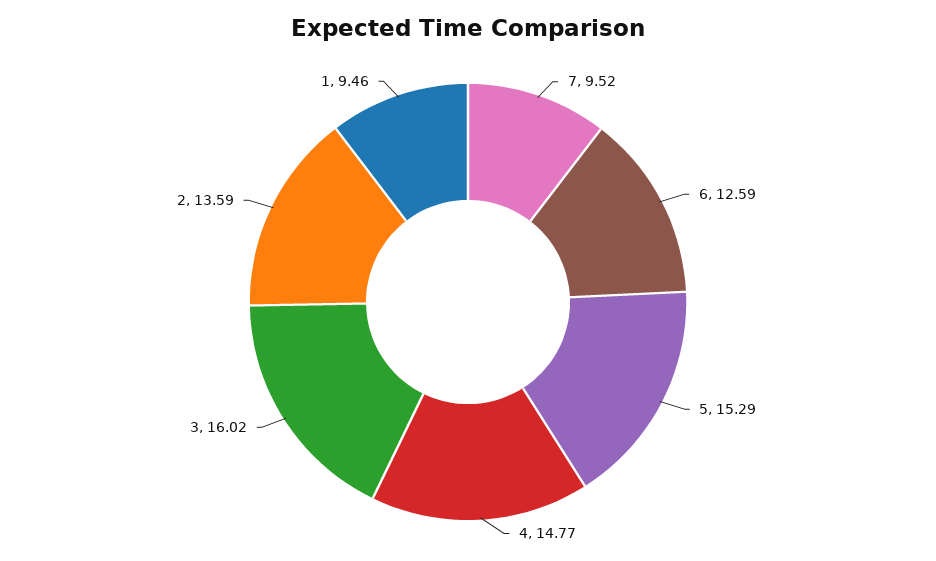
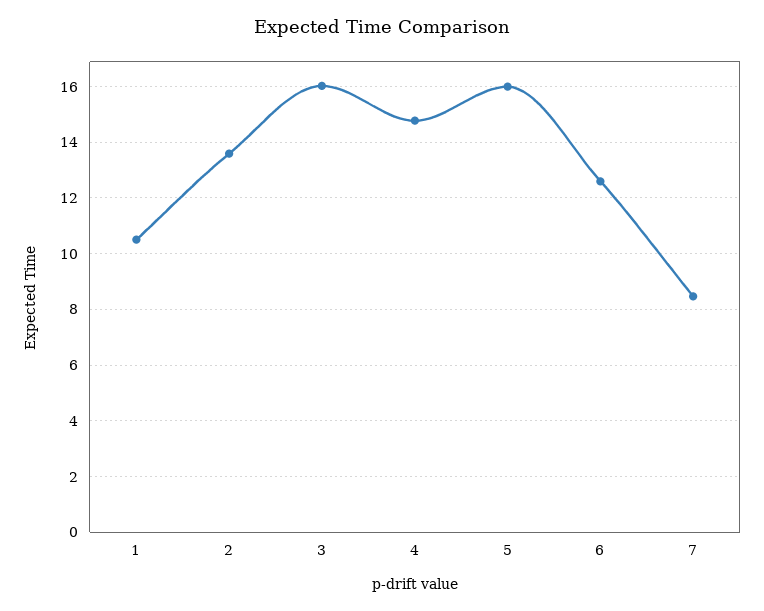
  {
-   "7": 9.52,
+   "7": 8.5,
    "6": 12.59,
-   "5": 15.29,
+   "5": 16,
    "4": 14.77,
    "3": 16.02,
    "2": 13.59,
-   "1": 9.46
+   "1": 10.5
  }

